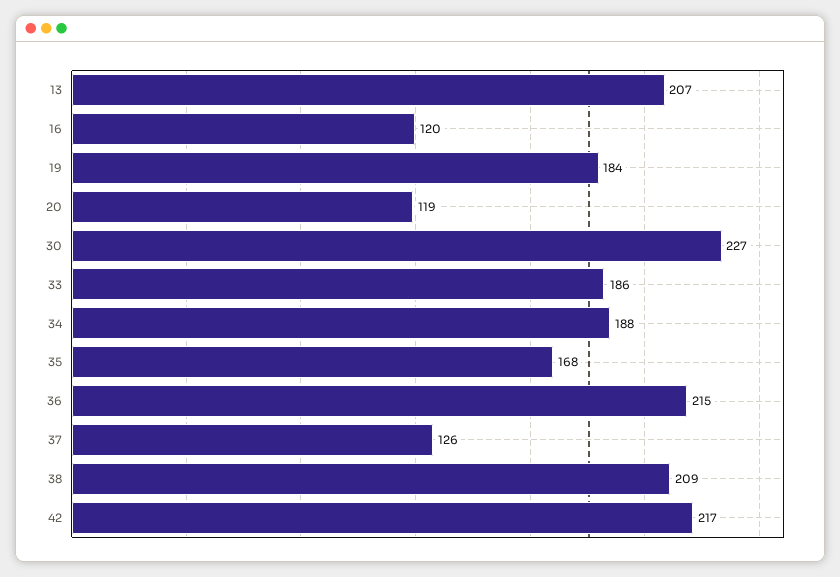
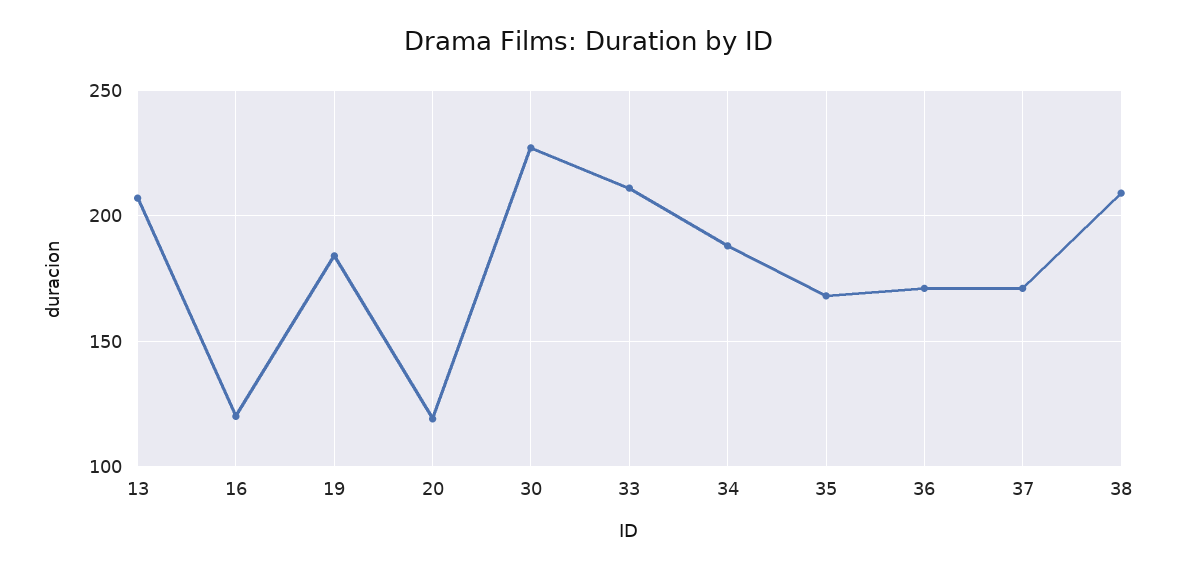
  {
    "13": 207,
    "16": 120,
    "19": 184,
    "20": 119,
    "30": 227,
-   "33": 186,
+   "33": 210,
    "34": 188,
    "35": 168,
-   "36": 215,
+   "36": 170,
-   "37": 126,
+   "37": 170,
-   "38": 209,
+   "38": 209
-   "42": 217
  }

